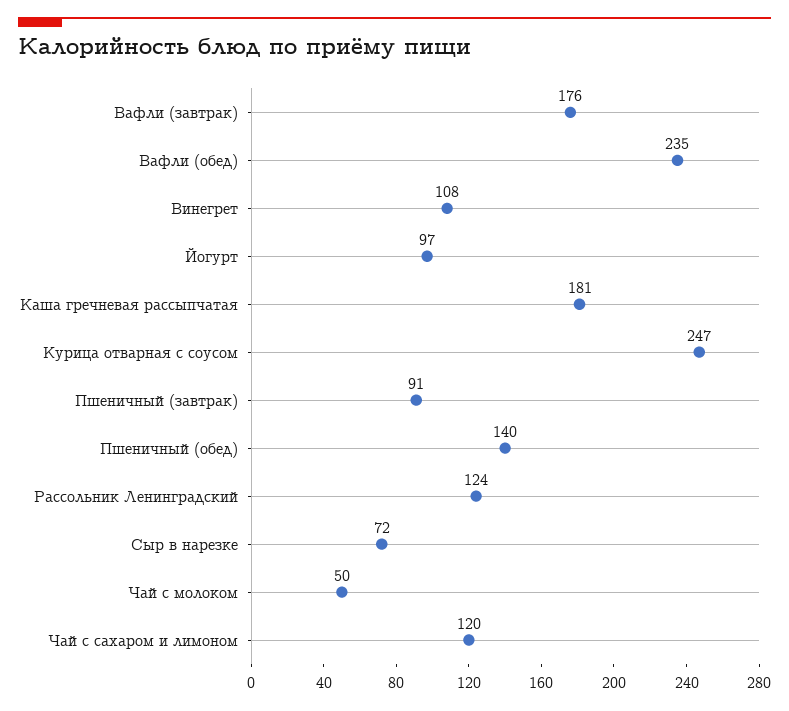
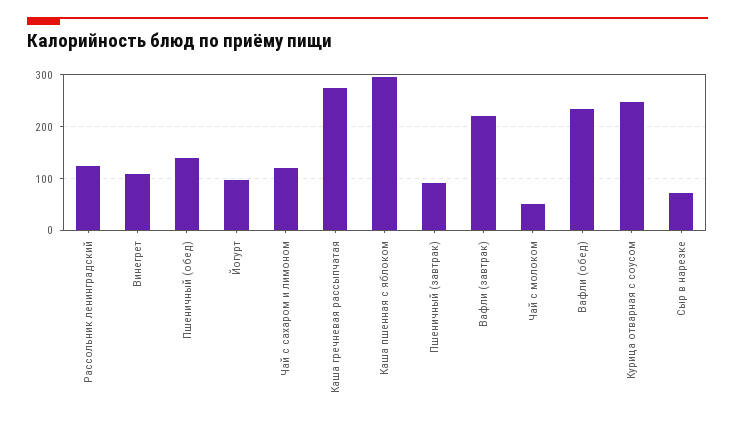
  {
-   "Вафли (завтрак)": 176,
+   "Вафли (завтрак)": 220,
    "Вафли (обед)": 235,
    "Винегрет": 108,
    "Йогурт": 97,
-   "Каша гречневая рассыпчатая": 181,
+   "Каша гречневая рассыпчатая": 280,
    "Курица отварная с соусом": 247,
    "Пшеничный (завтрак)": 91,
    "Пшеничный (обед)": 140,
    "Рассольник Ленинградский": 124,
    "Сыр в нарезке": 72,
    "Чай с молоком": 50,
-   "Чай с сахаром и лимоном": 120
+   "Чай с сахаром и лимоном": 120,
+   "Каша пшенная с яблоком": 300
  }

